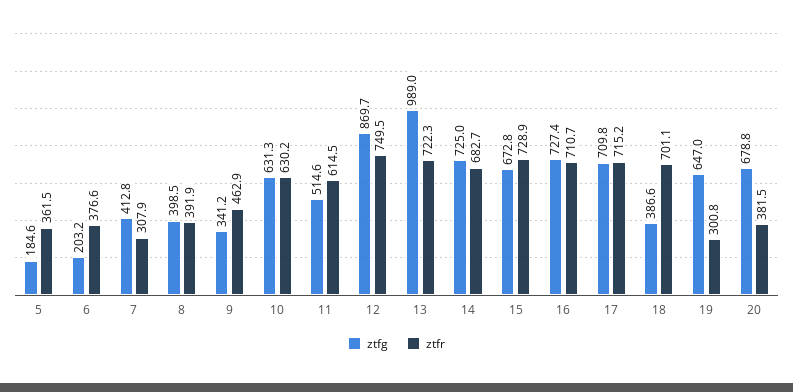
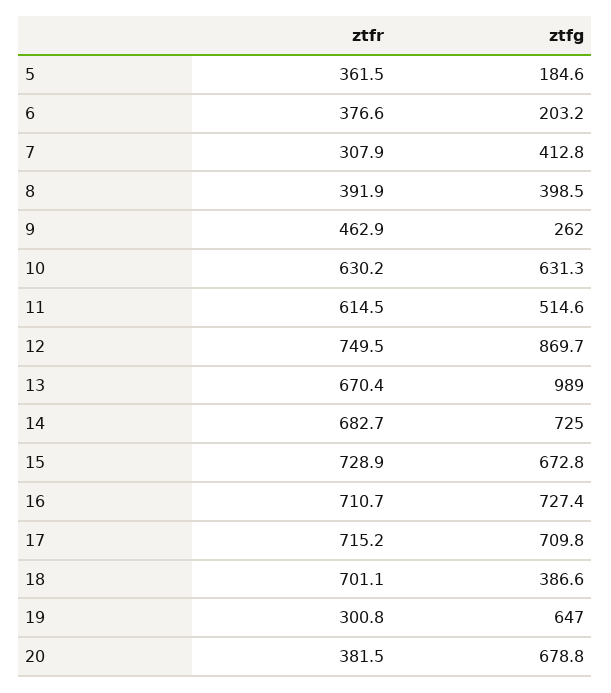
  {
    "ztfg": {
      "5": 184.6,
      "6": 203.2,
      "7": 412.8,
      "8": 398.5,
-     "9": 341.2,
+     "9": 262,
      "10": 631.3,
      "11": 514.6,
      "12": 869.7,
      "13": 989,
      "14": 725,
      "15": 672.8,
      "16": 727.4,
      "17": 709.8,
      "18": 386.6,
      "19": 647,
      "20": 678.8
    },
    "ztfr": {
      "5": 361.5,
      "6": 376.6,
      "7": 307.9,
      "8": 391.9,
      "9": 462.9,
      "10": 630.2,
      "11": 614.5,
      "12": 749.5,
-     "13": 722.3,
+     "13": 670.4,
      "14": 682.7,
      "15": 728.9,
      "16": 710.7,
      "17": 715.2,
      "18": 701.1,
      "19": 300.8,
      "20": 381.5
    }
  }

